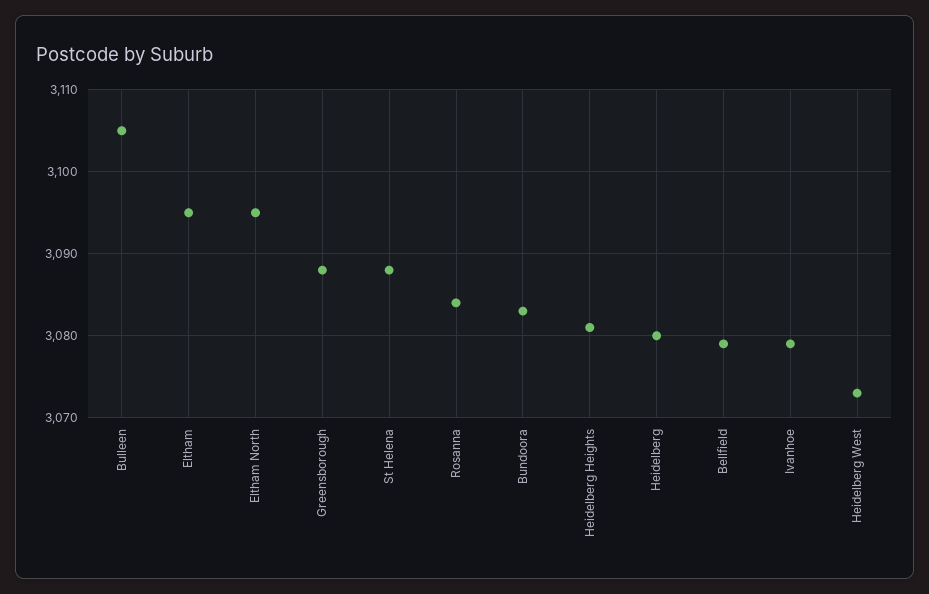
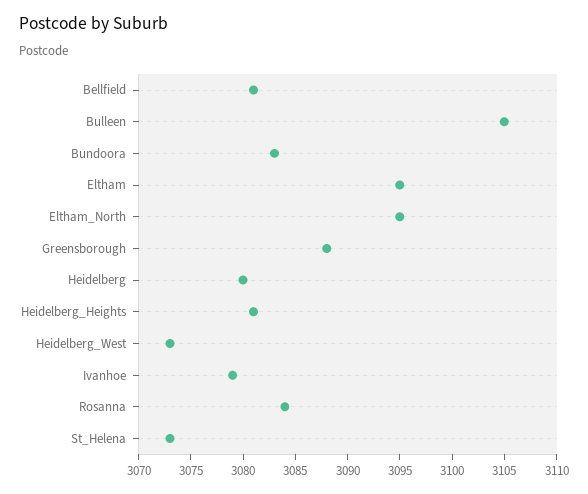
  {
    "Bulleen": 3105,
    "Eltham": 3095,
    "Eltham North": 3095,
    "Greensborough": 3088,
-   "St Helena": 3088,
+   "St Helena": 3073,
    "Rosanna": 3084,
    "Bundoora": 3083,
    "Heidelberg Heights": 3081,
    "Heidelberg": 3080,
-   "Bellfield": 3079,
+   "Bellfield": 3081,
    "Ivanhoe": 3079,
    "Heidelberg West": 3073
  }

